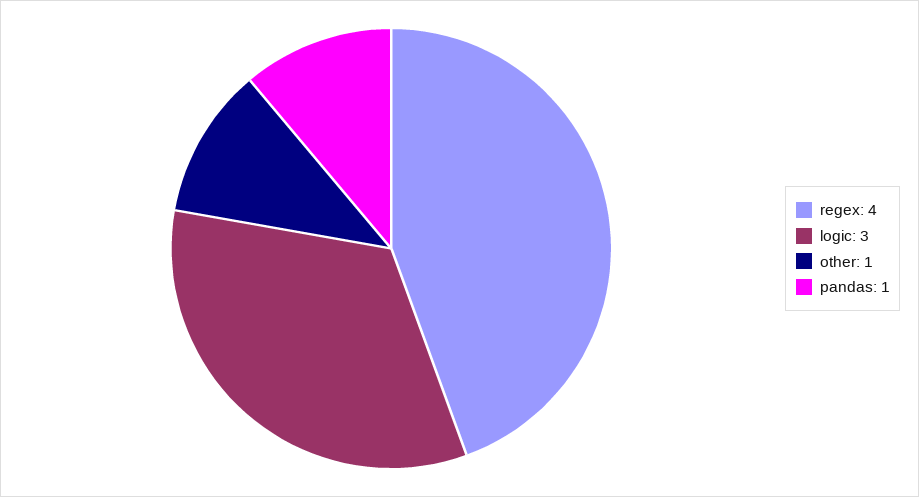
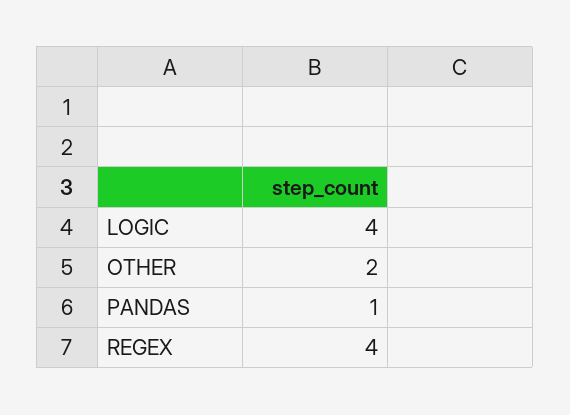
  {
    "regex": 4,
-   "logic": 3,
+   "logic": 4,
-   "other": 1,
+   "other": 2,
    "pandas": 1
  }

